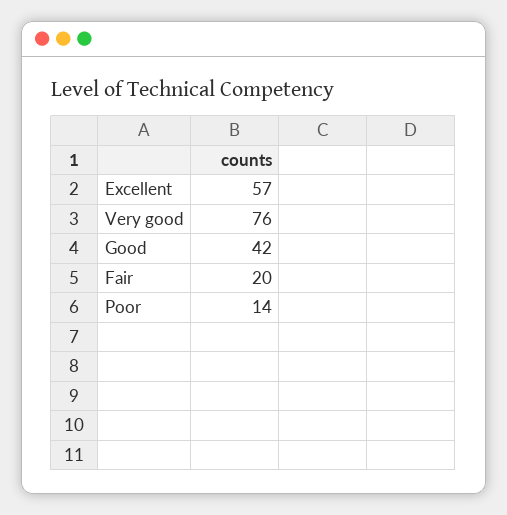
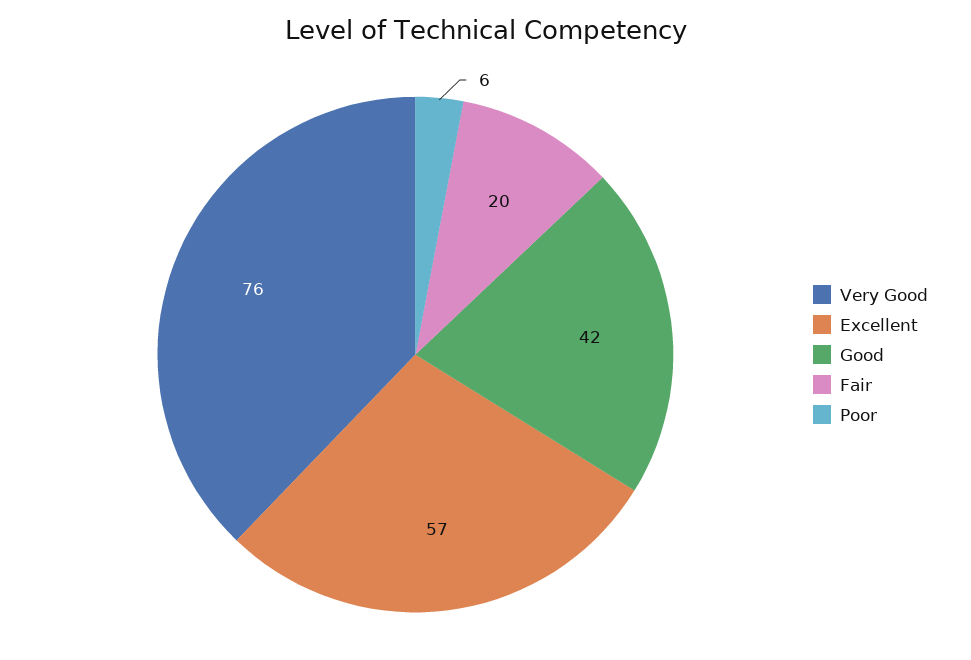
  {
    "Excellent": 57,
    "Very good": 76,
    "Good": 42,
    "Fair": 20,
-   "Poor": 14
+   "Poor": 6
  }

